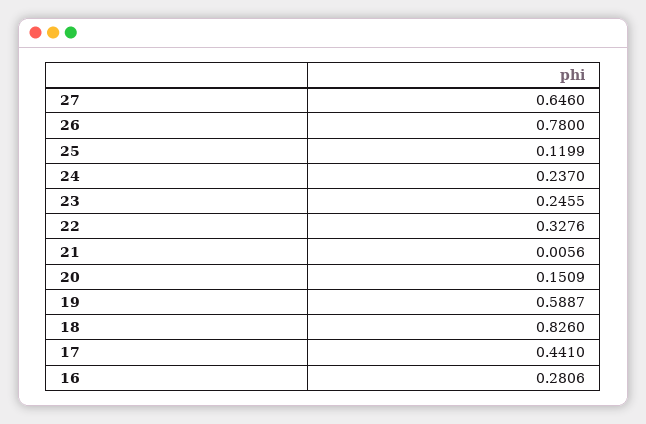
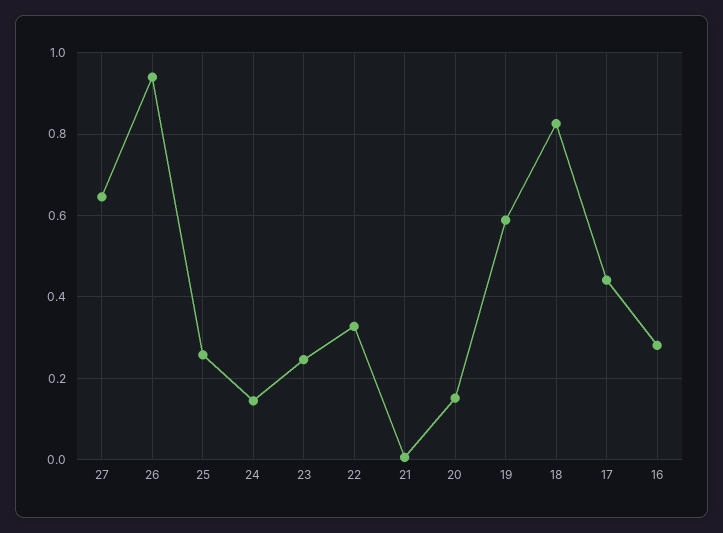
  {
    "27": 0.646,
-   "26": 0.78,
+   "26": 0.94,
-   "25": 0.1199,
+   "25": 0.26,
-   "24": 0.237,
+   "24": 0.14,
    "23": 0.2455,
    "22": 0.3276,
    "21": 0.0056,
    "20": 0.1509,
    "19": 0.5887,
    "18": 0.826,
    "17": 0.441,
    "16": 0.2806
  }

